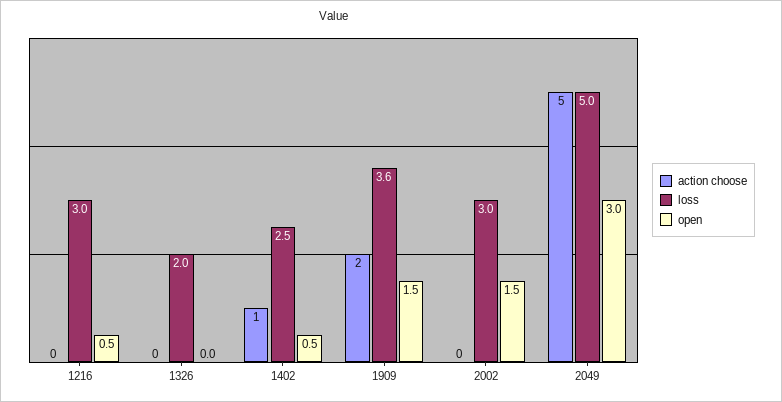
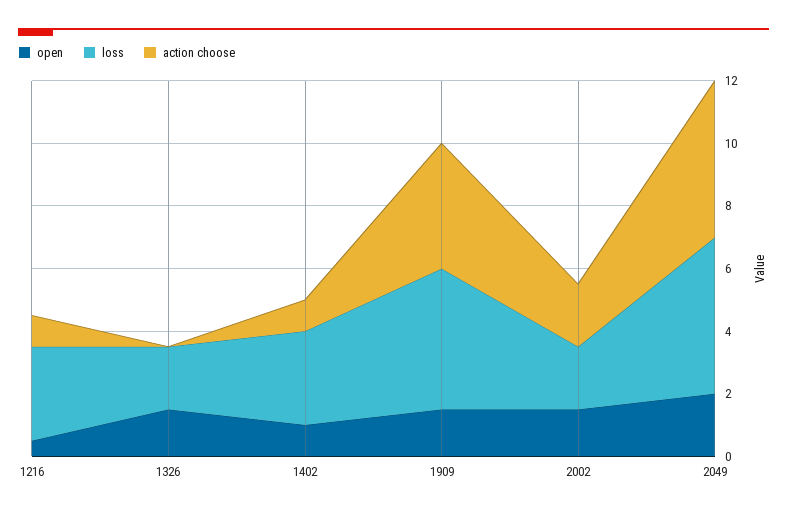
  {
    "action choose": {
-     "1216": 0,
+     "1216": 1,
      "1326": 0,
      "1402": 1,
-     "1909": 2,
+     "1909": 4,
-     "2002": 0,
+     "2002": 2,
      "2049": 5
    },
    "loss": {
      "1216": 3,
      "1326": 2,
-     "1402": 2.5,
+     "1402": 3,
-     "1909": 3.6,
+     "1909": 4.5,
-     "2002": 3,
+     "2002": 2,
      "2049": 5
    },
    "open": {
      "1216": 0.5,
-     "1326": 0,
+     "1326": 1.5,
-     "1402": 0.5,
+     "1402": 1,
      "1909": 1.5,
      "2002": 1.5,
-     "2049": 3
+     "2049": 2
    }
  }

